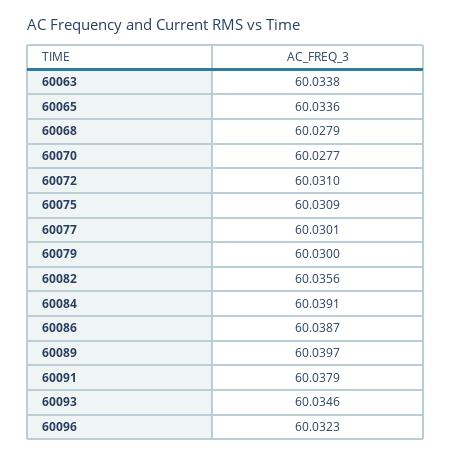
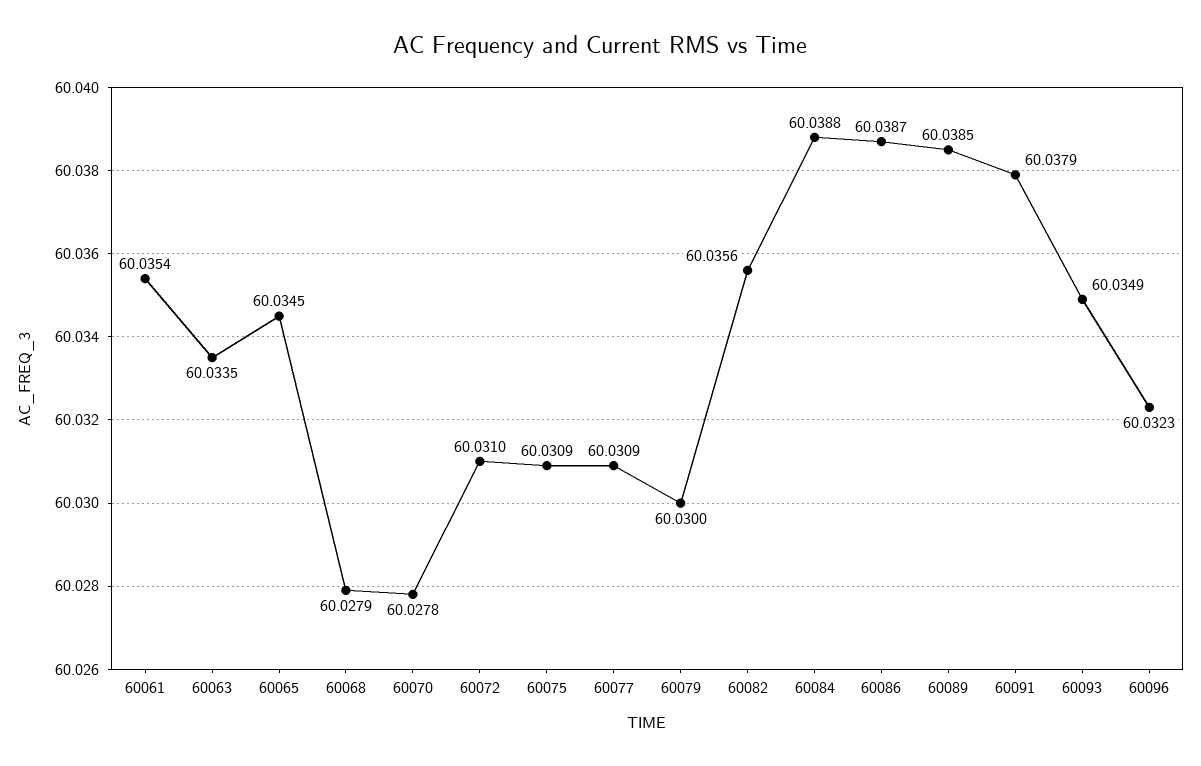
  {
-   "60063": 60.0338,
+   "60063": 60.0335,
-   "60065": 60.0336,
+   "60065": 60.0345,
    "60068": 60.0279,
-   "60070": 60.0277,
+   "60070": 60.0278,
    "60072": 60.031,
    "60075": 60.0309,
-   "60077": 60.0301,
+   "60077": 60.0309,
    "60079": 60.03,
    "60082": 60.0356,
-   "60084": 60.0391,
+   "60084": 60.0388,
    "60086": 60.0387,
-   "60089": 60.0397,
+   "60089": 60.0385,
    "60091": 60.0379,
-   "60093": 60.0346,
+   "60093": 60.0349,
-   "60096": 60.0323
+   "60096": 60.0323,
+   "60061": 60.0354
  }

